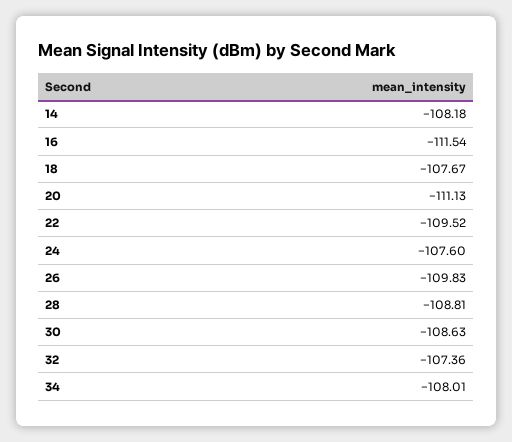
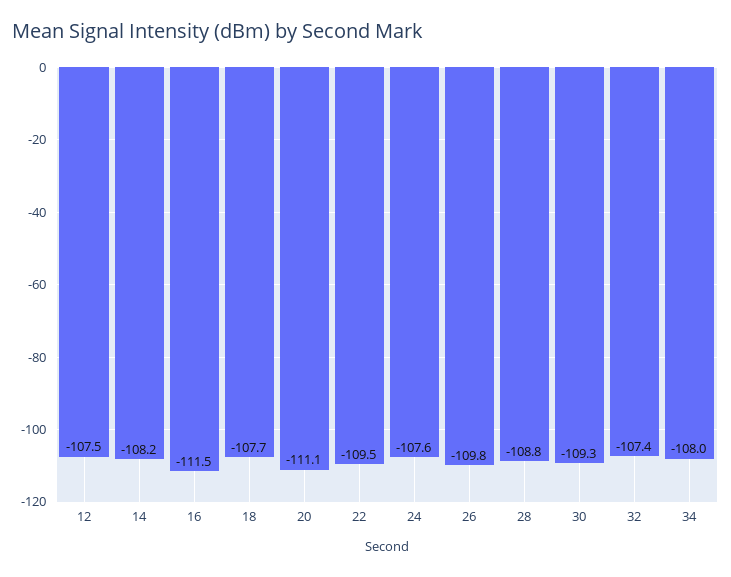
  {
    "14": -108.18,
    "16": -111.54,
    "18": -107.67,
    "20": -111.13,
    "22": -109.52,
    "24": -107.6,
    "26": -109.83,
    "28": -108.81,
-   "30": -108.63,
+   "30": -109.3,
    "32": -107.36,
-   "34": -108.01
+   "34": -108.01,
+   "12": -107.5
  }

